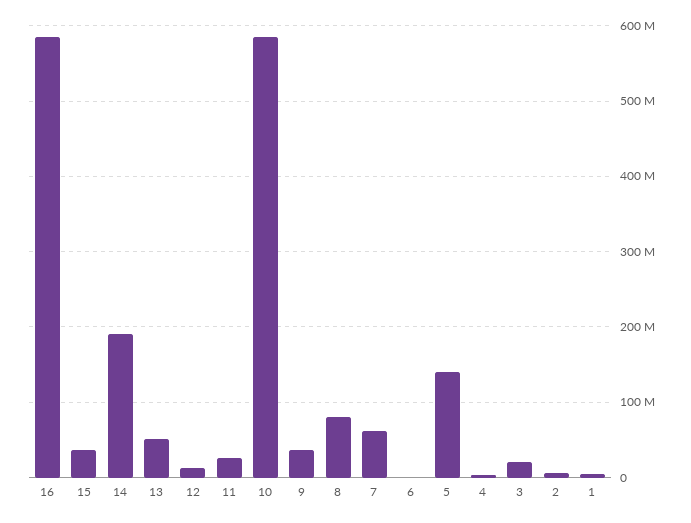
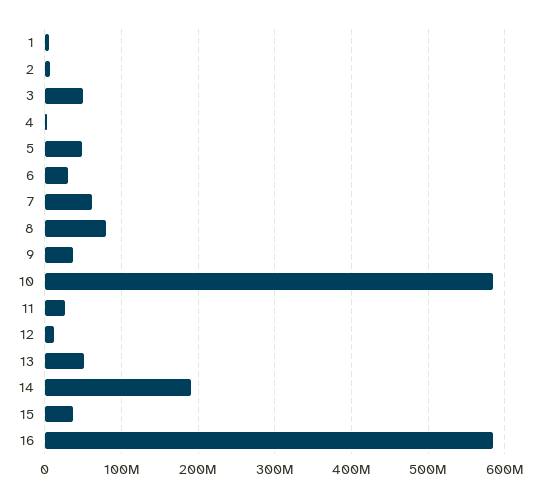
  {
    "16": 590000000,
    "15": 40000000,
    "14": 190000000,
    "13": 50000000,
    "12": 10000000,
    "11": 30000000,
    "10": 590000000,
    "9": 40000000,
    "8": 80000000,
    "7": 60000000,
-   "6": 0,
+   "6": 30000000,
-   "5": 140000000,
+   "5": 50000000,
    "4": 0,
-   "3": 20000000,
+   "3": 50000000,
    "2": 10000000,
    "1": 10000000
  }

